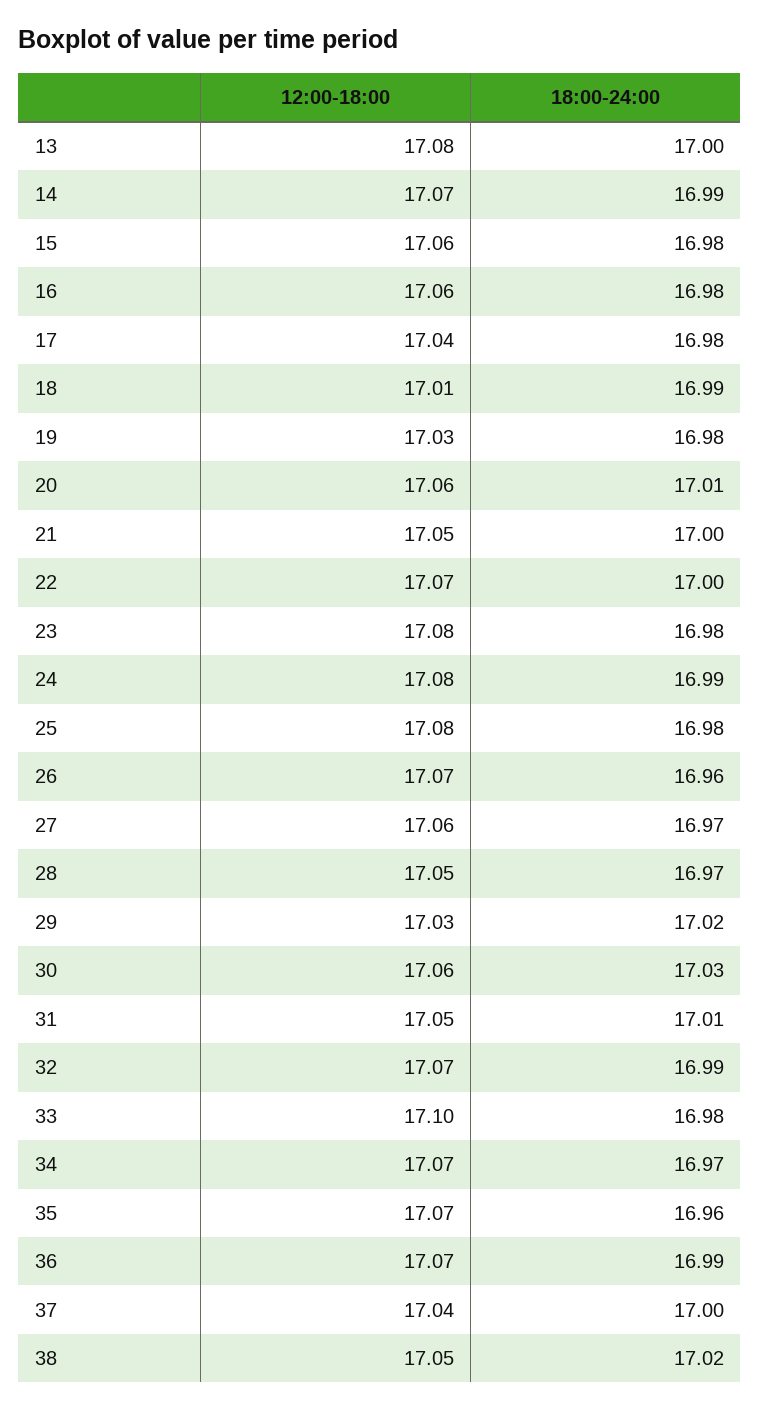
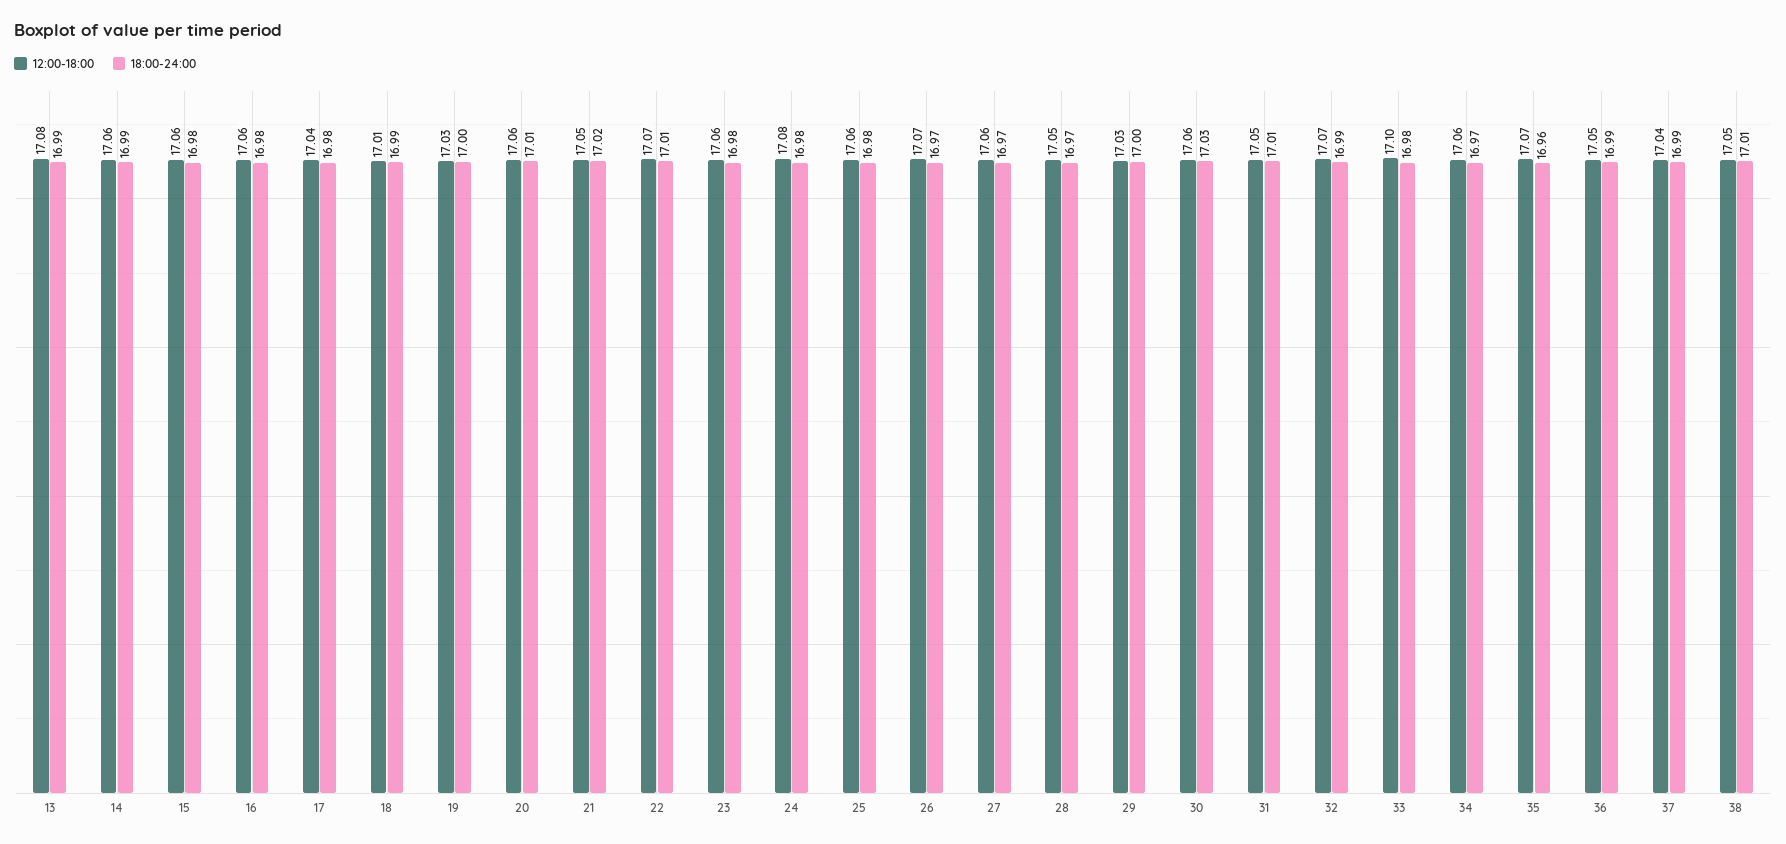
  {
    "12:00-18:00": {
      "13": 17.08,
-     "14": 17.07,
+     "14": 17.06,
      "15": 17.06,
      "16": 17.06,
      "17": 17.04,
      "18": 17.01,
      "19": 17.03,
      "20": 17.06,
      "21": 17.05,
      "22": 17.07,
-     "23": 17.08,
+     "23": 17.06,
      "24": 17.08,
-     "25": 17.08,
+     "25": 17.06,
      "26": 17.07,
      "27": 17.06,
      "28": 17.05,
      "29": 17.03,
      "30": 17.06,
      "31": 17.05,
      "32": 17.07,
      "33": 17.1,
-     "34": 17.07,
+     "34": 17.06,
      "35": 17.07,
-     "36": 17.07,
+     "36": 17.05,
      "37": 17.04,
      "38": 17.05
    },
    "18:00-24:00": {
-     "13": 17,
+     "13": 16.99,
      "14": 16.99,
      "15": 16.98,
      "16": 16.98,
      "17": 16.98,
      "18": 16.99,
-     "19": 16.98,
+     "19": 17,
      "20": 17.01,
-     "21": 17,
+     "21": 17.02,
-     "22": 17,
+     "22": 17.01,
      "23": 16.98,
-     "24": 16.99,
+     "24": 16.98,
      "25": 16.98,
-     "26": 16.96,
+     "26": 16.97,
      "27": 16.97,
      "28": 16.97,
-     "29": 17.02,
+     "29": 17,
      "30": 17.03,
      "31": 17.01,
      "32": 16.99,
      "33": 16.98,
      "34": 16.97,
      "35": 16.96,
      "36": 16.99,
-     "37": 17,
+     "37": 16.99,
-     "38": 17.02
+     "38": 17.01
    }
  }

